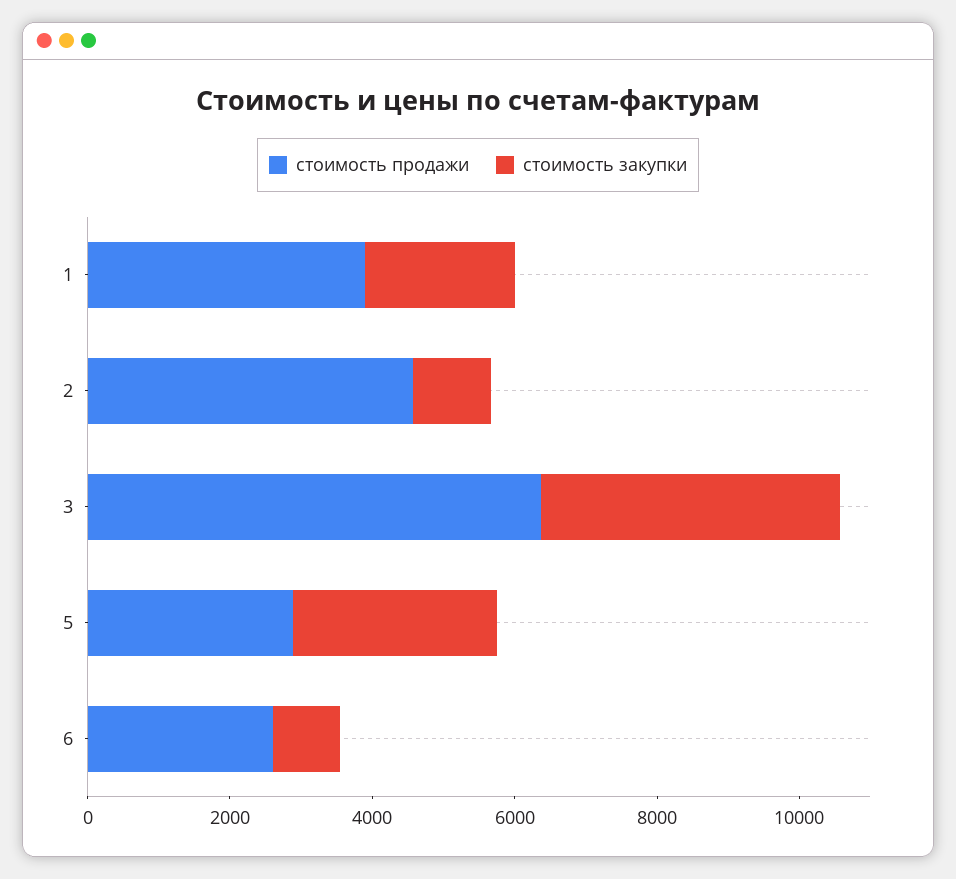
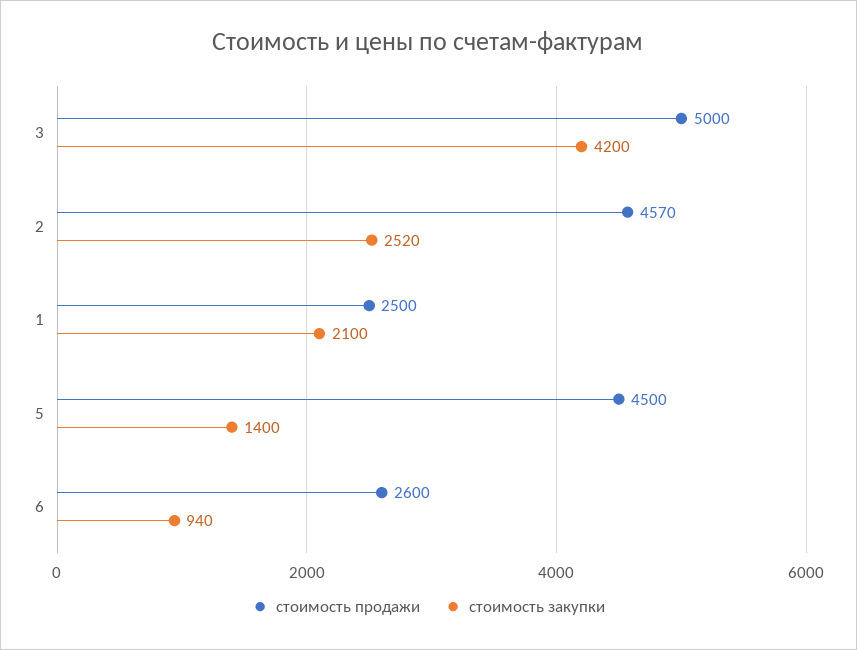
  {
    "стоимость продажи": {
-     "1": 4000,
+     "1": 2500,
      "2": 4570,
-     "3": 6500,
+     "3": 5000,
-     "5": 3000,
+     "5": 4500,
      "6": 2600
    },
    "стоимость закупки": {
      "1": 2100,
-     "2": 1000,
+     "2": 2520,
      "3": 4200,
-     "5": 3000,
+     "5": 1400,
      "6": 940
    }
  }

